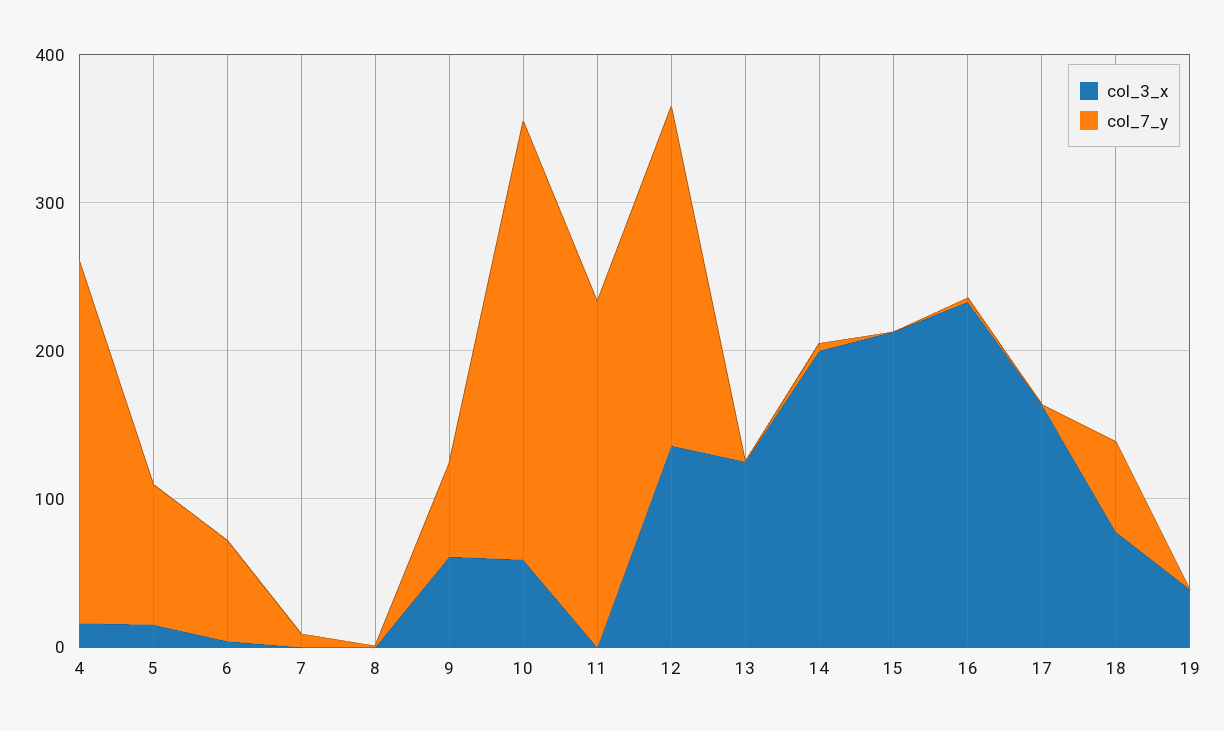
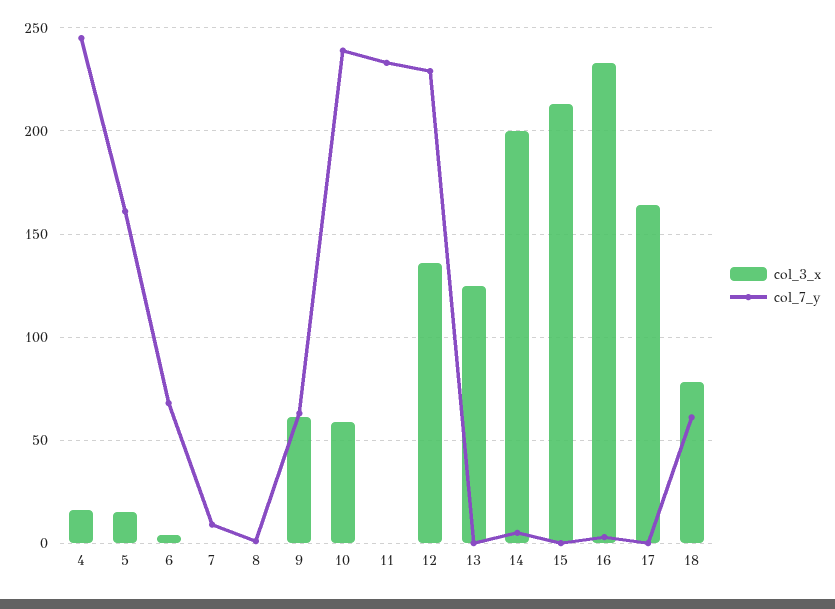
  {
    "col_3_x": {
      "4": 15,
      "5": 15,
      "6": 5,
      "7": 0,
      "8": 0,
      "9": 60,
      "10": 60,
      "11": 0,
      "12": 135,
      "13": 125,
      "14": 200,
      "15": 215,
      "16": 235,
      "17": 165,
-     "18": 80,
+     "18": 80
-     "19": 40
    },
    "col_7_y": {
      "4": 245,
-     "5": 100,
+     "5": 160,
      "6": 70,
      "7": 10,
      "8": 0,
      "9": 65,
-     "10": 300,
+     "10": 240,
      "11": 235,
      "12": 230,
      "13": 0,
      "14": 5,
      "15": 0,
      "16": 5,
      "17": 0,
-     "18": 60,
+     "18": 60
-     "19": 0
    }
  }

